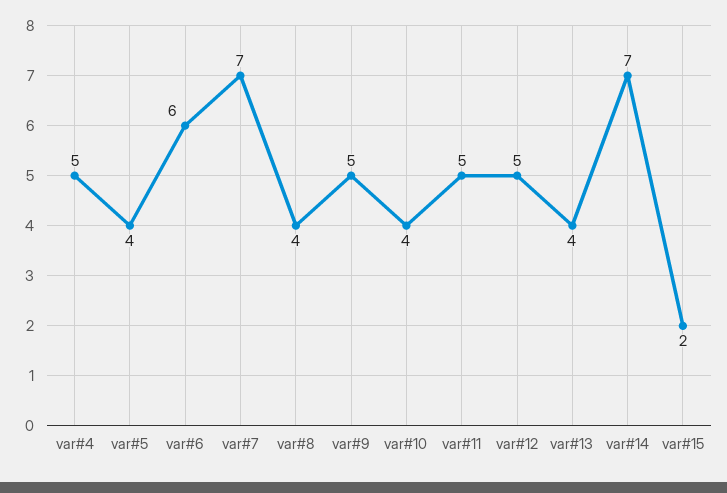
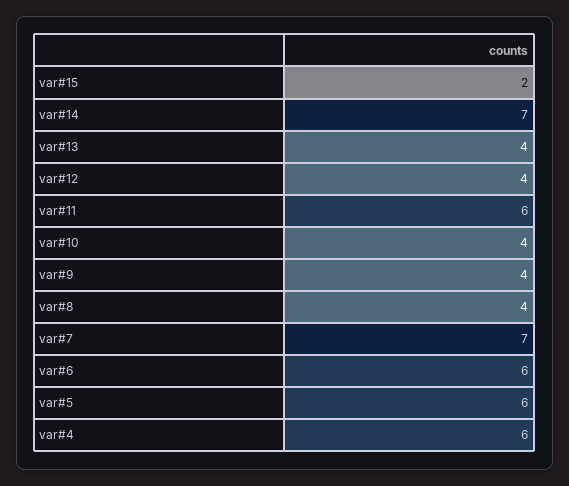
  {
-   "var#4": 5,
+   "var#4": 6,
-   "var#5": 4,
+   "var#5": 6,
    "var#6": 6,
    "var#7": 7,
    "var#8": 4,
-   "var#9": 5,
+   "var#9": 4,
    "var#10": 4,
-   "var#11": 5,
+   "var#11": 6,
-   "var#12": 5,
+   "var#12": 4,
    "var#13": 4,
    "var#14": 7,
    "var#15": 2
  }

